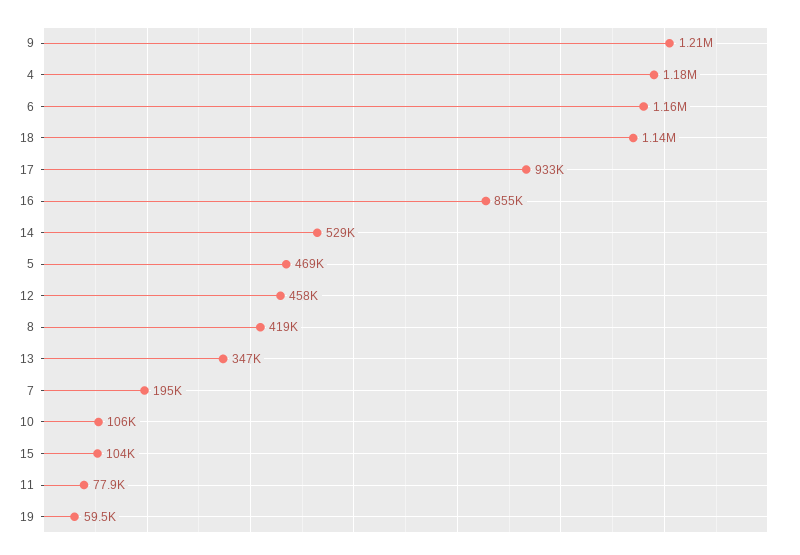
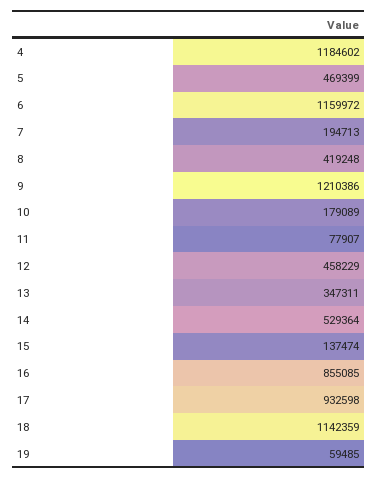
  {
    "9": 1210386,
    "4": 1184602,
    "6": 1159972,
    "18": 1142359,
    "17": 932598,
    "16": 855085,
    "14": 529364,
    "5": 469399,
    "12": 458229,
    "8": 419248,
    "13": 347311,
    "7": 194713,
-   "10": 106000,
+   "10": 179089,
-   "15": 104000,
+   "15": 137474,
    "11": 77907,
    "19": 59485
  }

